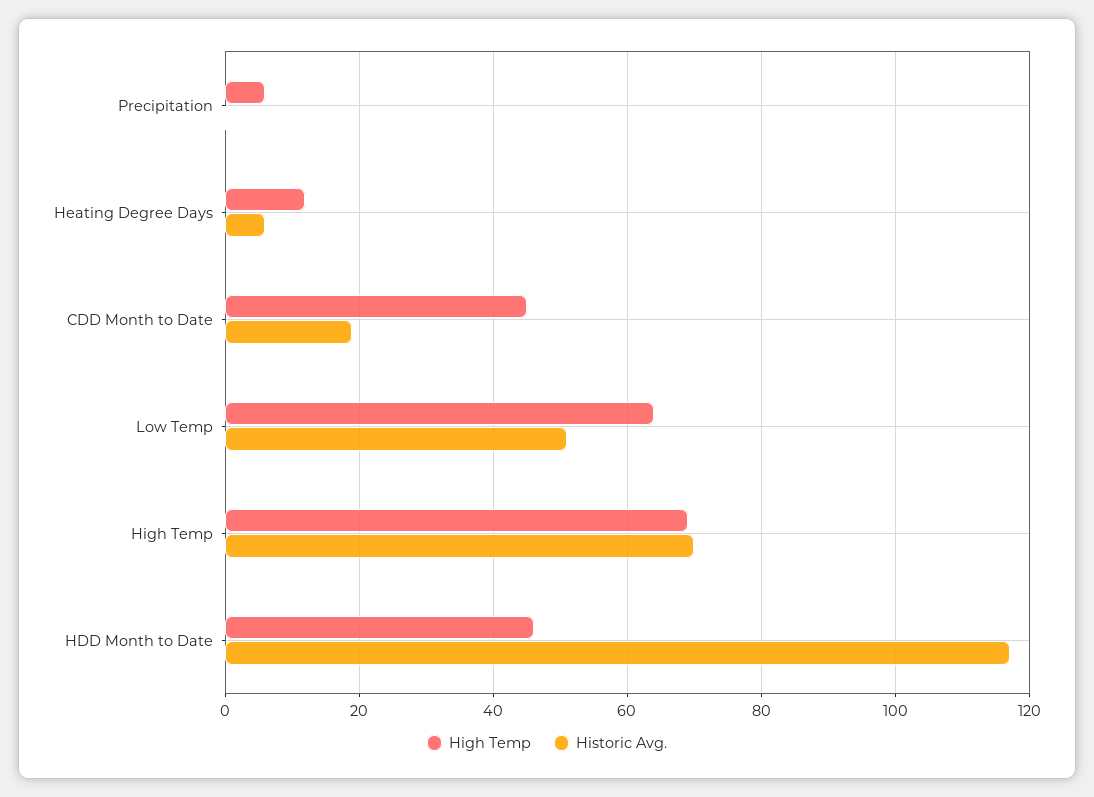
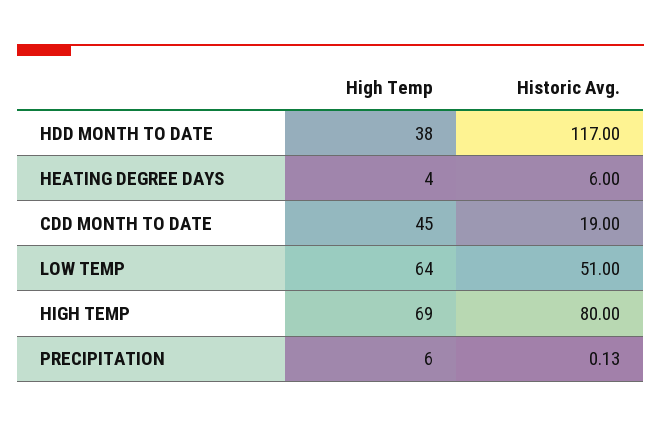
  {
    "High Temp": {
      "Precipitation": 6,
-     "Heating Degree Days": 12,
+     "Heating Degree Days": 4,
      "CDD Month to Date": 45,
      "Low Temp": 64,
      "High Temp": 69,
-     "HDD Month to Date": 46
+     "HDD Month to Date": 38
    },
    "Historic Avg.": {
      "Precipitation": 0.13,
      "Heating Degree Days": 6,
      "CDD Month to Date": 19,
      "Low Temp": 51,
-     "High Temp": 70,
+     "High Temp": 80,
      "HDD Month to Date": 117
    }
  }

